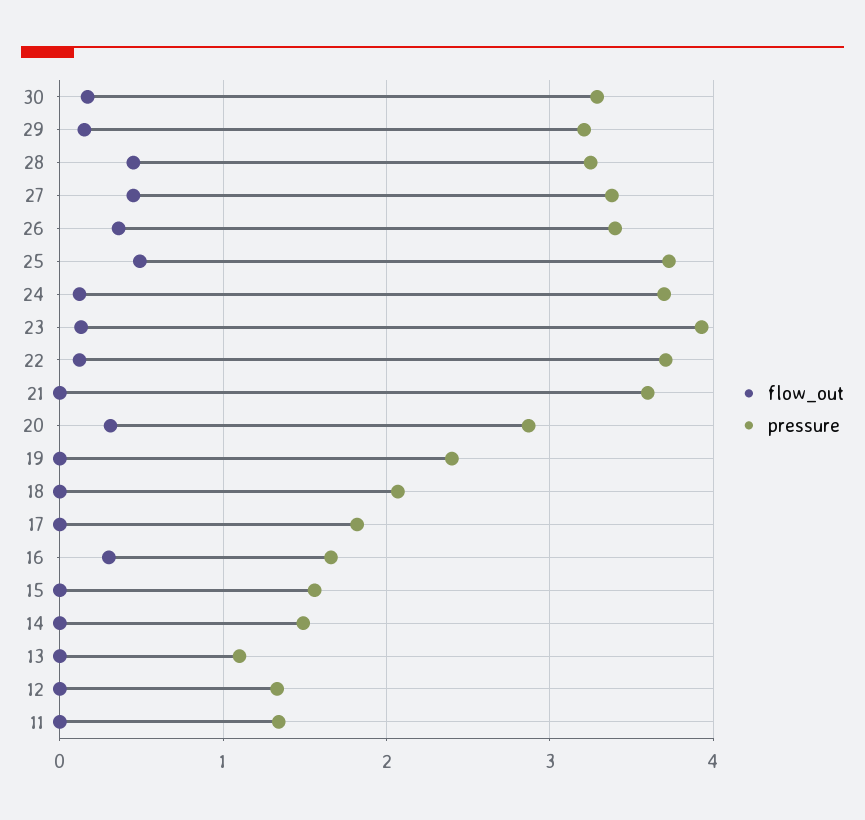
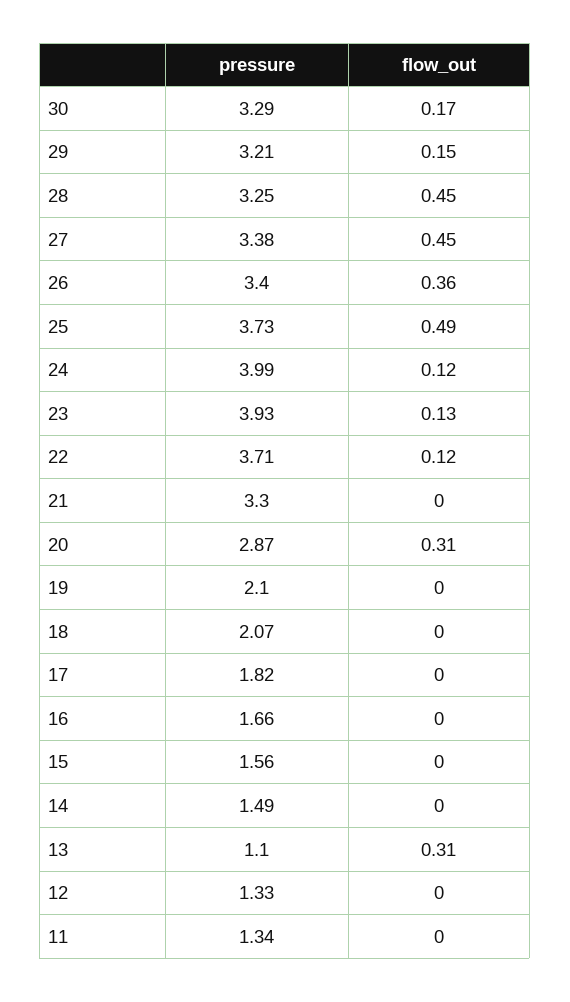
  {
    "flow_out": {
      "30": 0.17,
      "29": 0.15,
      "28": 0.45,
      "27": 0.45,
      "26": 0.36,
      "25": 0.49,
      "24": 0.12,
      "23": 0.13,
      "22": 0.12,
      "21": 0,
      "20": 0.31,
      "19": 0,
      "18": 0,
      "17": 0,
-     "16": 0.3,
+     "16": 0,
      "15": 0,
      "14": 0,
-     "13": 0,
+     "13": 0.31,
      "12": 0,
      "11": 0
    },
    "pressure": {
      "30": 3.29,
      "29": 3.21,
      "28": 3.25,
      "27": 3.38,
      "26": 3.4,
      "25": 3.73,
-     "24": 3.7,
+     "24": 3.99,
      "23": 3.93,
      "22": 3.71,
-     "21": 3.6,
+     "21": 3.3,
      "20": 2.87,
-     "19": 2.4,
+     "19": 2.1,
      "18": 2.07,
      "17": 1.82,
      "16": 1.66,
      "15": 1.56,
      "14": 1.49,
      "13": 1.1,
      "12": 1.33,
      "11": 1.34
    }
  }

